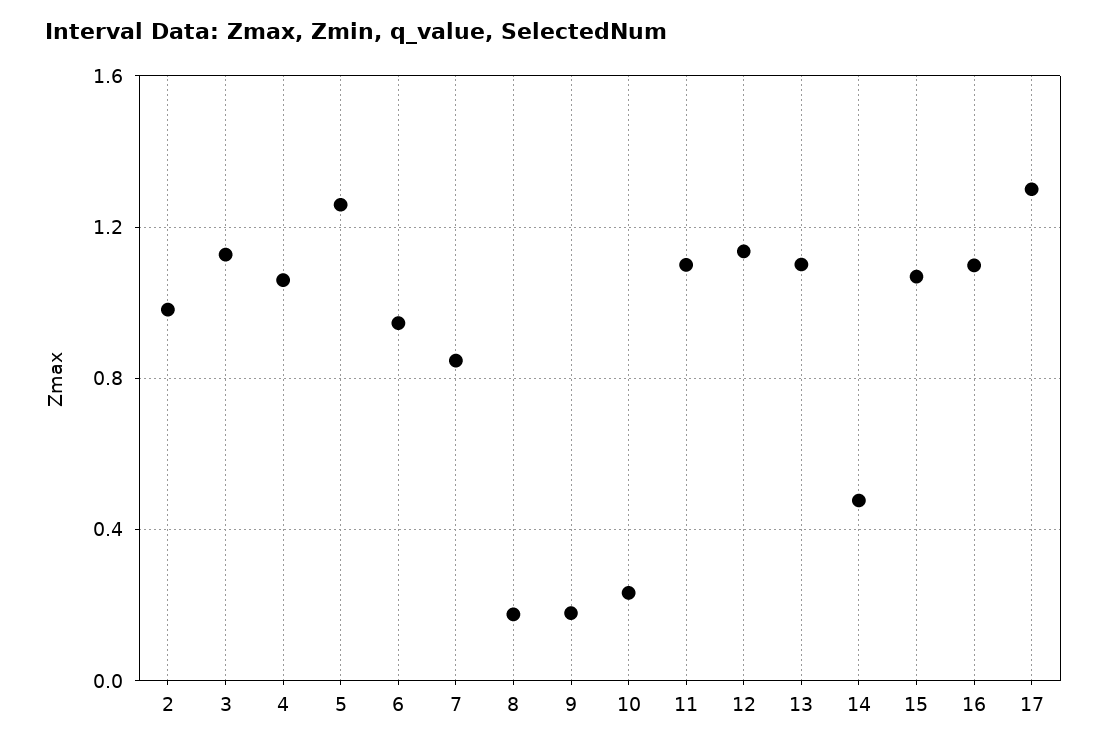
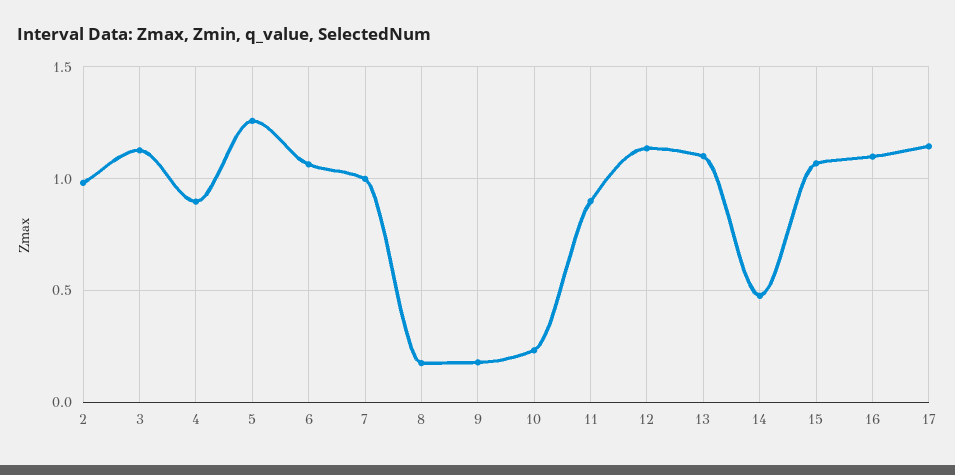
  {
    "2": 1,
    "3": 1.15,
-   "4": 1.05,
+   "4": 0.9,
    "5": 1.25,
-   "6": 0.95,
+   "6": 1.05,
-   "7": 0.85,
+   "7": 1,
    "8": 0.2,
    "9": 0.2,
    "10": 0.25,
-   "11": 1.1,
+   "11": 0.9,
    "12": 1.15,
    "13": 1.1,
    "14": 0.5,
    "15": 1.05,
    "16": 1.1,
-   "17": 1.3
+   "17": 1.15
  }

